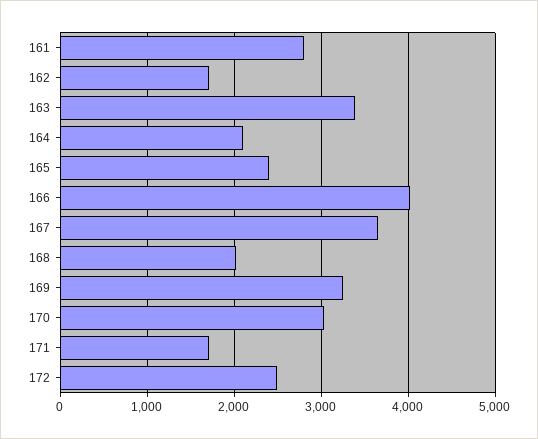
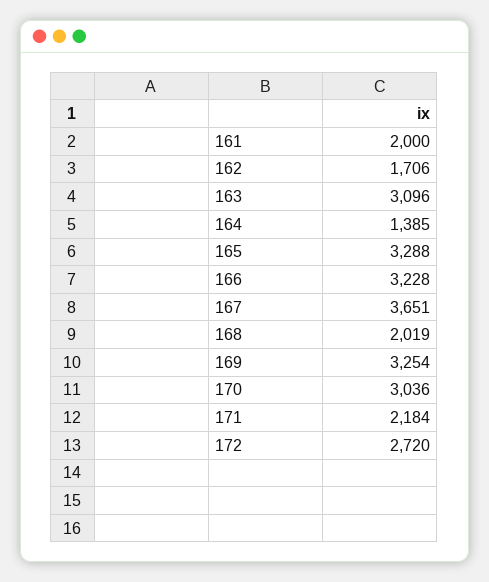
  {
-   "161": 2800,
+   "161": 2000,
    "162": 1706,
-   "163": 3400,
+   "163": 3096,
-   "164": 2100,
+   "164": 1385,
-   "165": 2400,
+   "165": 3288,
-   "166": 4000,
+   "166": 3228,
    "167": 3651,
    "168": 2019,
    "169": 3254,
    "170": 3036,
-   "171": 1700,
+   "171": 2184,
-   "172": 2500
+   "172": 2720
  }

